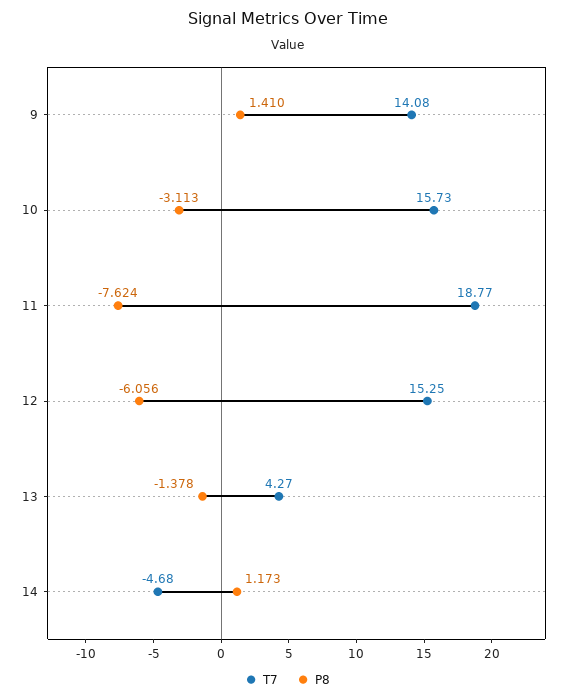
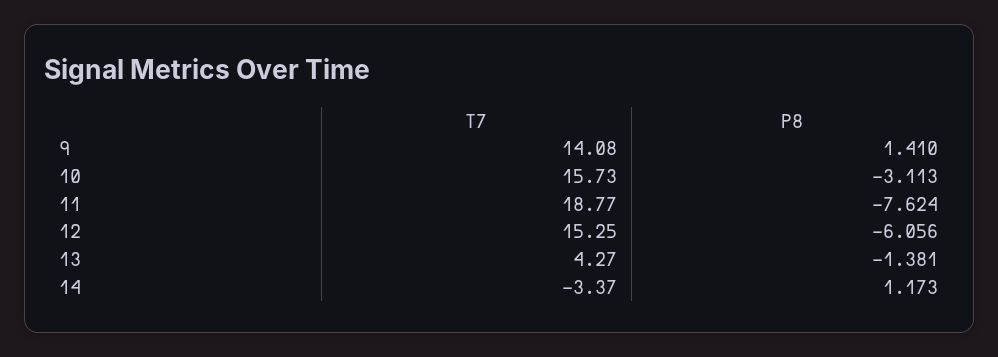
  {
    "T7": {
      "9": 14.08,
      "10": 15.73,
      "11": 18.77,
      "12": 15.25,
      "13": 4.27,
-     "14": -4.68
+     "14": -3.37
    },
    "P8": {
      "9": 1.41,
      "10": -3.113,
      "11": -7.624,
      "12": -6.056,
-     "13": -1.378,
+     "13": -1.381,
      "14": 1.173
    }
  }

